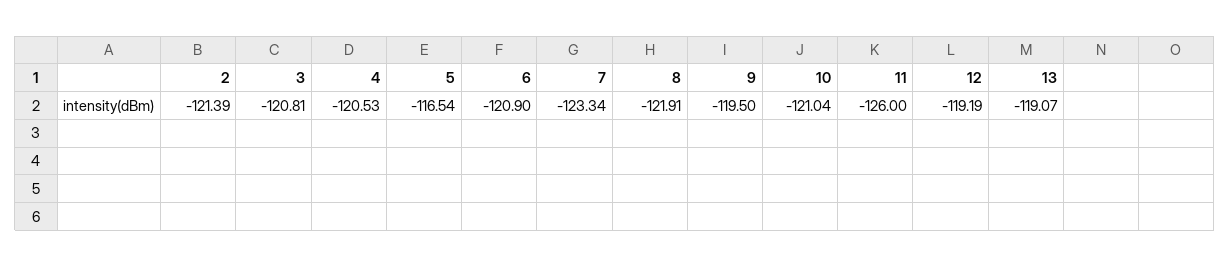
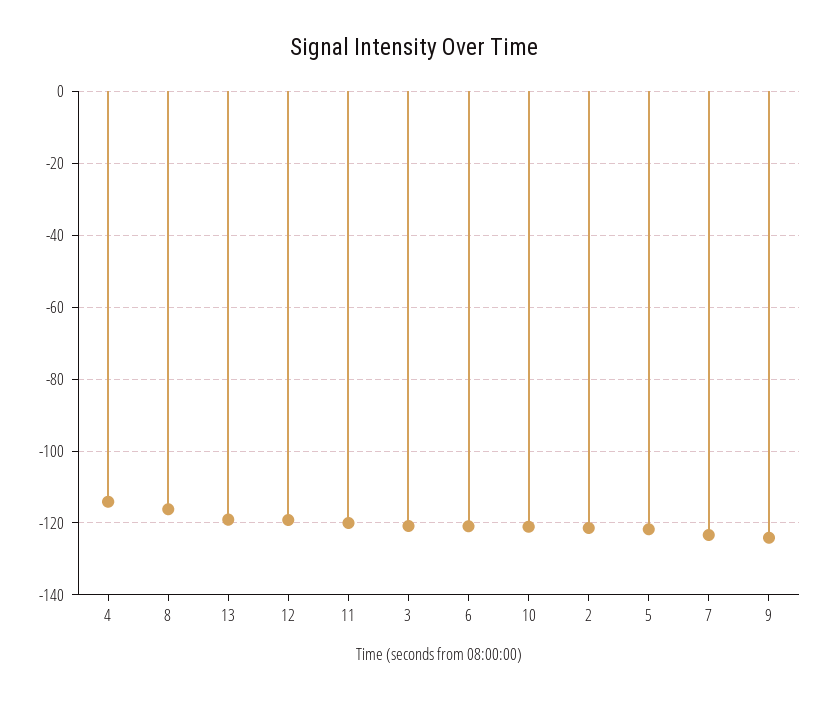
  {
    "2": -121.39,
    "3": -120.81,
-   "4": -120.53,
+   "4": -114,
-   "5": -116.54,
+   "5": -122,
    "6": -120.9,
    "7": -123.34,
-   "8": -121.91,
+   "8": -116,
-   "9": -119.5,
+   "9": -124,
    "10": -121.04,
-   "11": -126,
+   "11": -120,
    "12": -119.19,
    "13": -119.07
  }

